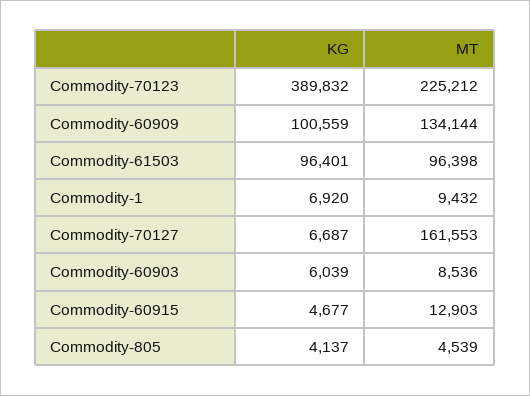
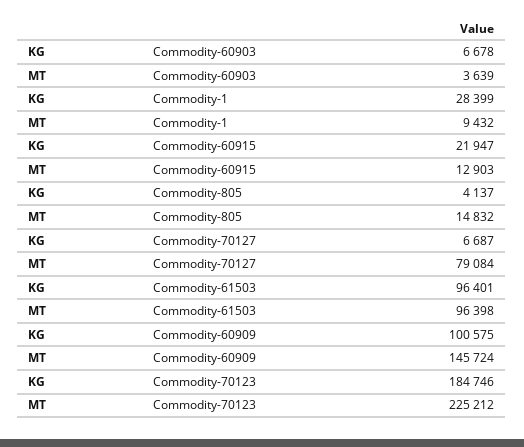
  {
    "KG": {
-     "Commodity-70123": 389832,
+     "Commodity-70123": 184746,
-     "Commodity-60909": 100559,
+     "Commodity-60909": 100575,
      "Commodity-61503": 96401,
-     "Commodity-1": 6920,
+     "Commodity-1": 28399,
      "Commodity-70127": 6687,
-     "Commodity-60903": 6039,
+     "Commodity-60903": 6678,
-     "Commodity-60915": 4677,
+     "Commodity-60915": 21947,
      "Commodity-805": 4137
    },
    "MT": {
      "Commodity-70123": 225212,
-     "Commodity-60909": 134144,
+     "Commodity-60909": 145724,
      "Commodity-61503": 96398,
      "Commodity-1": 9432,
-     "Commodity-70127": 161553,
+     "Commodity-70127": 79084,
-     "Commodity-60903": 8536,
+     "Commodity-60903": 3639,
      "Commodity-60915": 12903,
-     "Commodity-805": 4539
+     "Commodity-805": 14832
    }
  }

